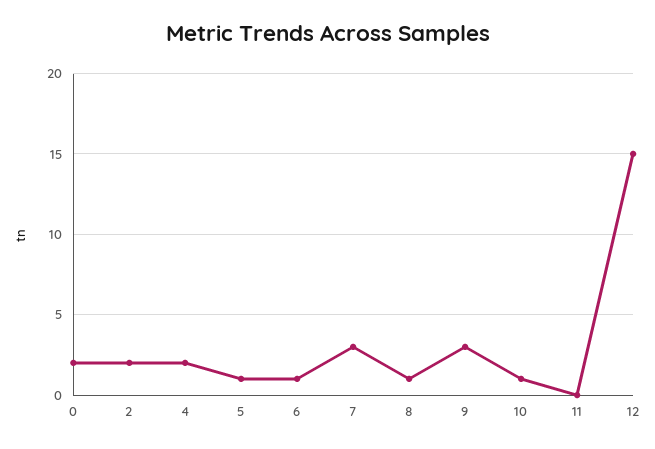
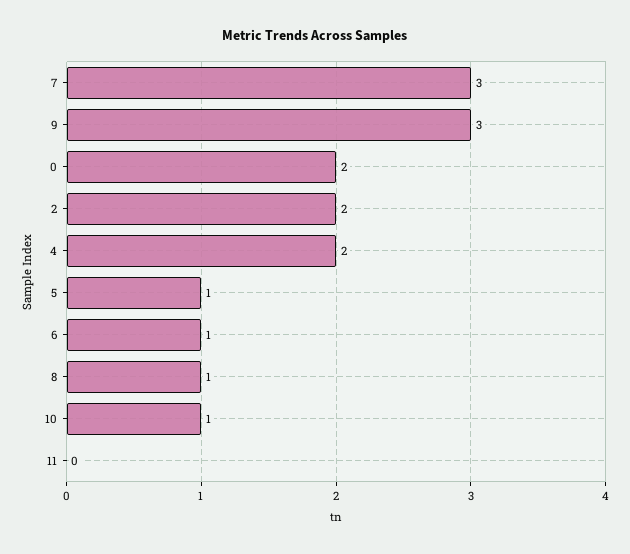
  {
    "0": 2,
    "2": 2,
    "4": 2,
    "5": 1,
    "6": 1,
    "7": 3,
    "8": 1,
    "9": 3,
    "10": 1,
-   "11": 0,
+   "11": 0
-   "12": 15
  }

